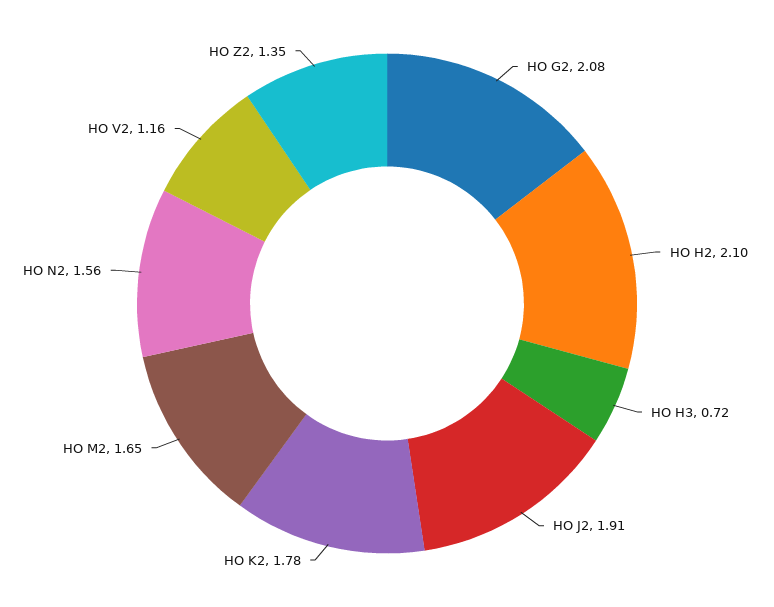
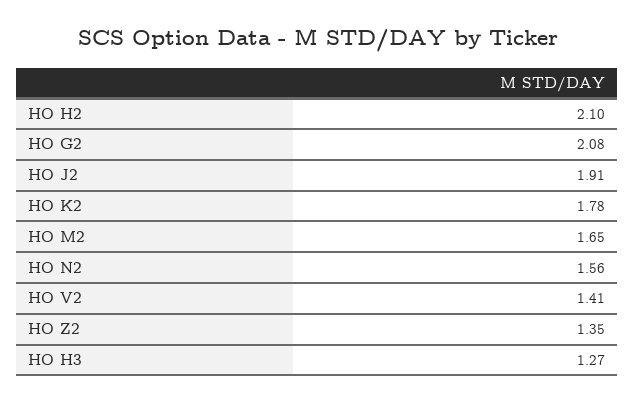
  {
    "HO G2": 2.08,
    "HO H2": 2.1,
-   "HO H3": 0.72,
+   "HO H3": 1.27,
    "HO J2": 1.91,
    "HO K2": 1.78,
    "HO M2": 1.65,
    "HO N2": 1.56,
-   "HO V2": 1.16,
+   "HO V2": 1.41,
    "HO Z2": 1.35
  }

